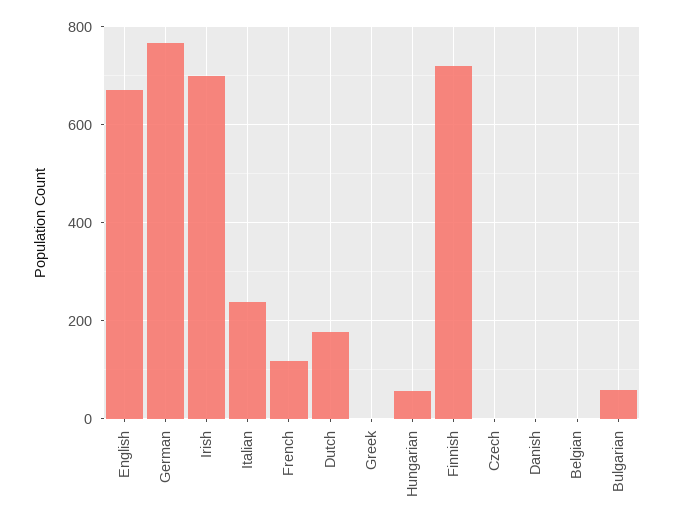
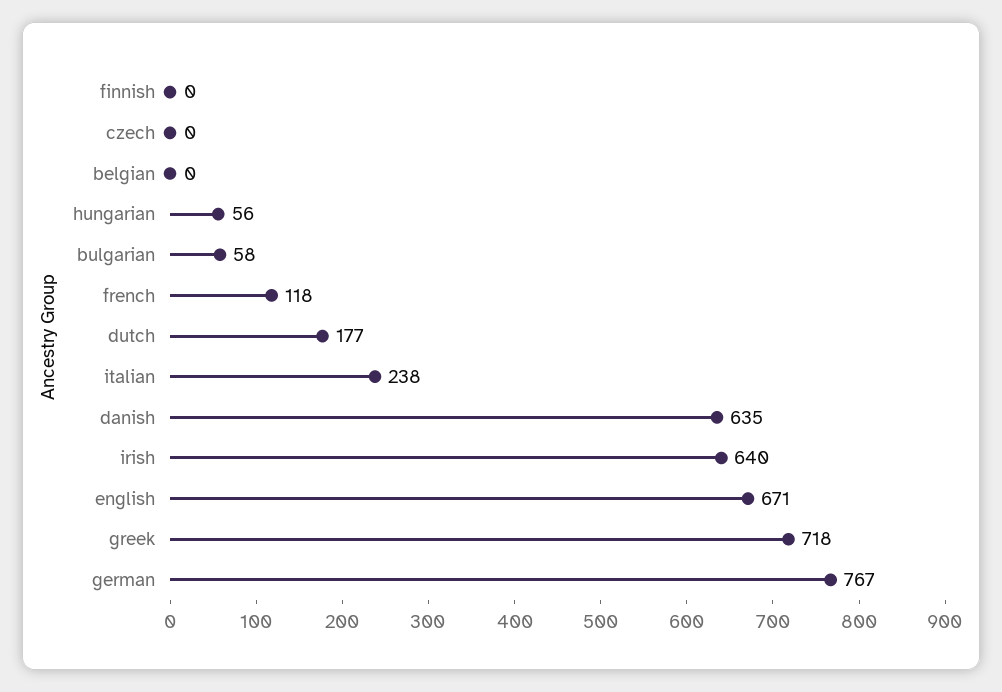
  {
    "English": 671,
    "German": 767,
-   "Irish": 700,
+   "Irish": 640,
    "Italian": 238,
    "French": 118,
    "Dutch": 177,
-   "Greek": 0,
+   "Greek": 718,
    "Hungarian": 56,
-   "Finnish": 720,
+   "Finnish": 0,
    "Czech": 0,
-   "Danish": 0,
+   "Danish": 635,
    "Belgian": 0,
    "Bulgarian": 58
  }

